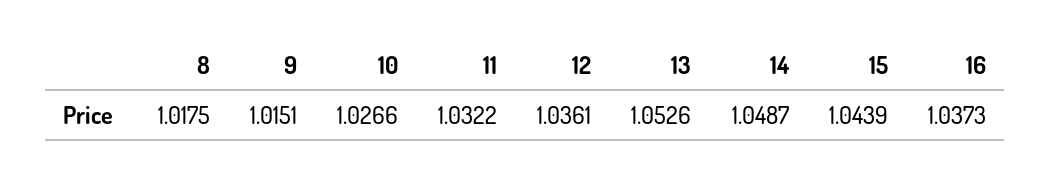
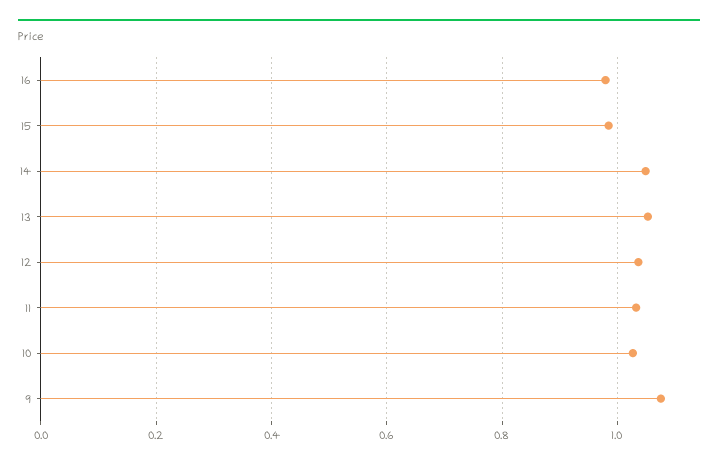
  {
-   "8": 1.0175,
-   "9": 1.0151,
+   "9": 1.08,
    "10": 1.0266,
    "11": 1.0322,
    "12": 1.0361,
    "13": 1.0526,
    "14": 1.0487,
-   "15": 1.0439,
+   "15": 0.98,
-   "16": 1.0373
+   "16": 0.98
  }

